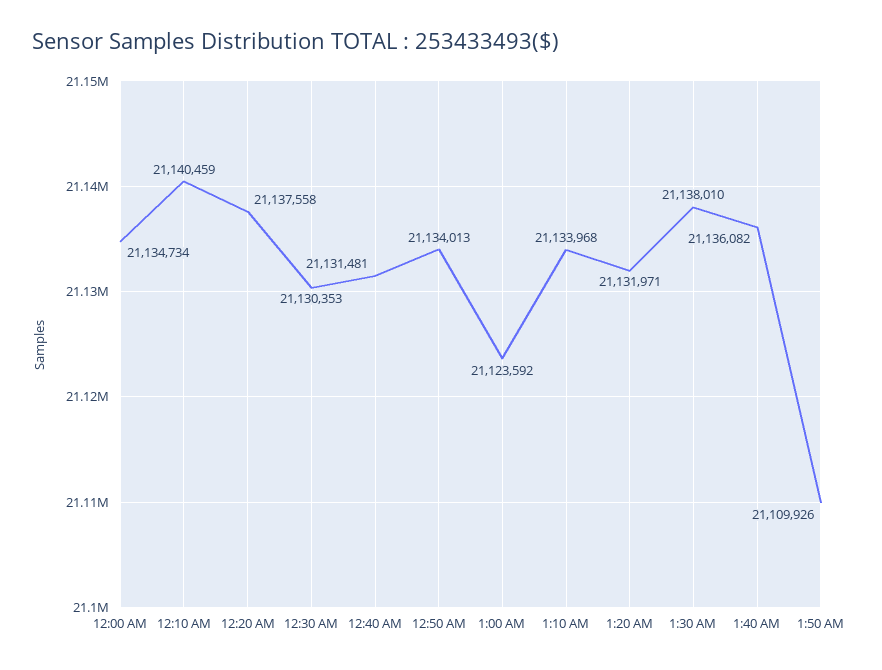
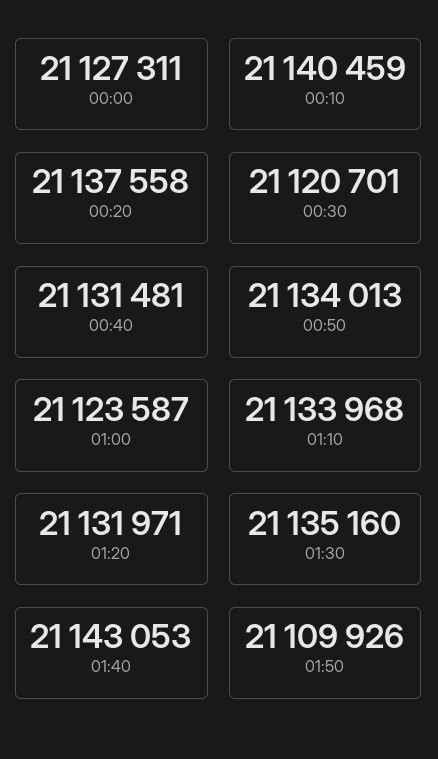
  {
-   "12:00 AM": 21134734,
+   "12:00 AM": 21127311,
    "12:10 AM": 21140459,
    "12:20 AM": 21137558,
-   "12:30 AM": 21130353,
+   "12:30 AM": 21120701,
    "12:40 AM": 21131481,
    "12:50 AM": 21134013,
-   "1:00 AM": 21123592,
+   "1:00 AM": 21123587,
    "1:10 AM": 21133968,
    "1:20 AM": 21131971,
-   "1:30 AM": 21138010,
+   "1:30 AM": 21135160,
-   "1:40 AM": 21136082,
+   "1:40 AM": 21143053,
    "1:50 AM": 21109926
  }

